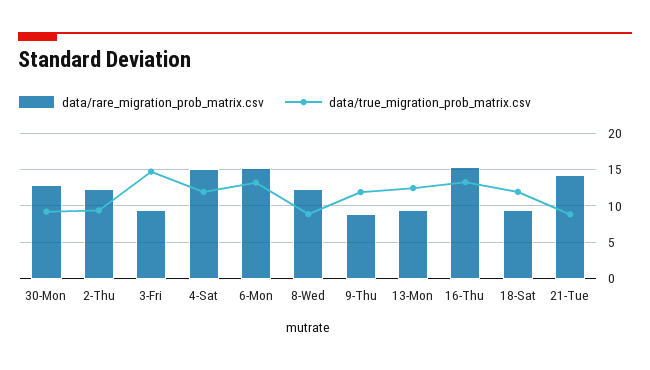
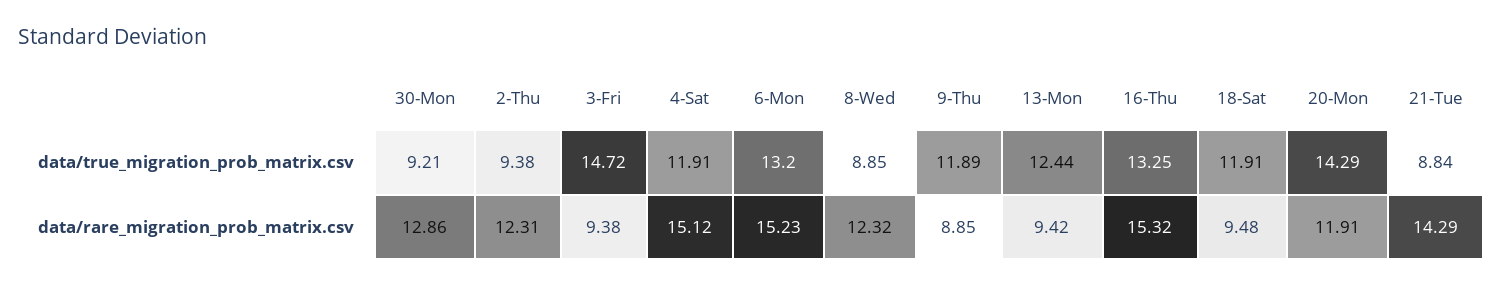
  {
    "data/rare_migration_prob_matrix.csv": {
      "30-Mon": 12.86,
      "2-Thu": 12.31,
      "3-Fri": 9.38,
      "4-Sat": 15.12,
      "6-Mon": 15.23,
      "8-Wed": 12.32,
      "9-Thu": 8.85,
      "13-Mon": 9.42,
      "16-Thu": 15.32,
      "18-Sat": 9.48,
-     "21-Tue": 14.29
+     "21-Tue": 14.29,
+     "20-Mon": 11.91
    },
    "data/true_migration_prob_matrix.csv": {
      "30-Mon": 9.21,
      "2-Thu": 9.38,
      "3-Fri": 14.72,
      "4-Sat": 11.91,
      "6-Mon": 13.2,
      "8-Wed": 8.85,
      "9-Thu": 11.89,
      "13-Mon": 12.44,
      "16-Thu": 13.25,
      "18-Sat": 11.91,
-     "21-Tue": 8.84
+     "21-Tue": 8.84,
+     "20-Mon": 14.29
    }
  }

